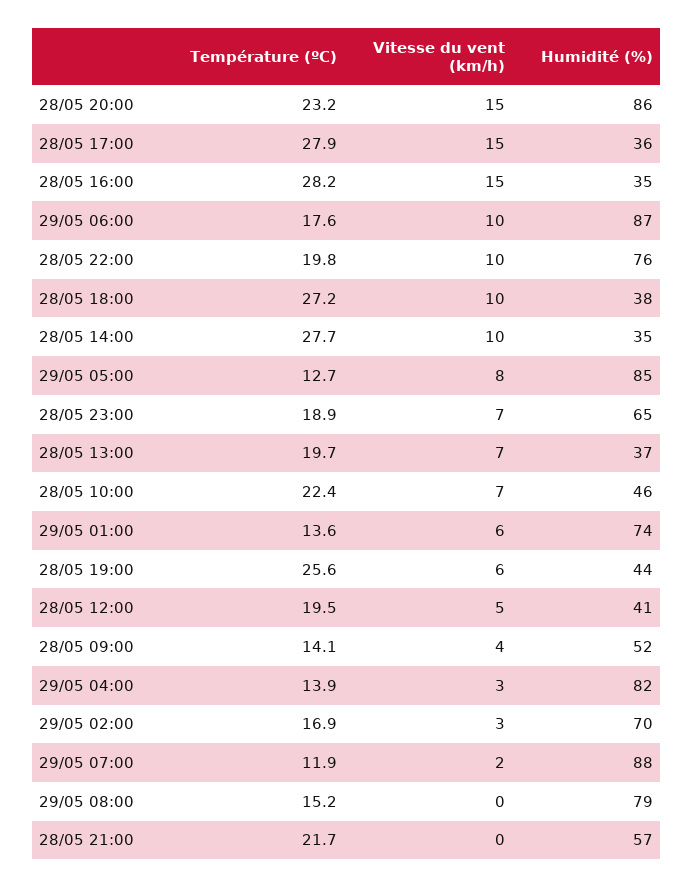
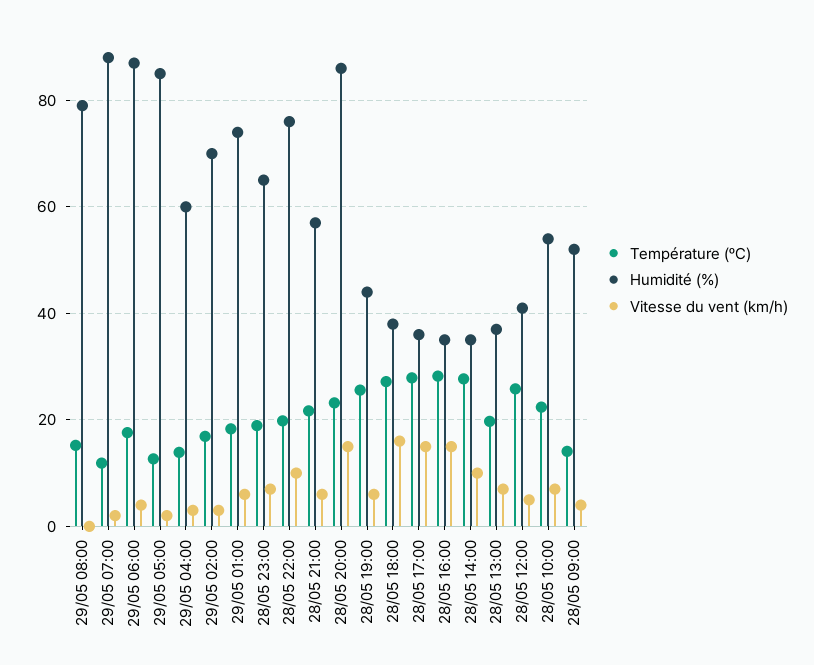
  {
    "Température (ºC)": {
      "28/05 20:00": 23.2,
      "28/05 17:00": 27.9,
      "28/05 16:00": 28.2,
      "29/05 06:00": 17.6,
      "28/05 22:00": 19.8,
      "28/05 18:00": 27.2,
      "28/05 14:00": 27.7,
      "29/05 05:00": 12.7,
      "28/05 23:00": 18.9,
      "28/05 13:00": 19.7,
      "28/05 10:00": 22.4,
-     "29/05 01:00": 13.6,
+     "29/05 01:00": 18,
      "28/05 19:00": 25.6,
-     "28/05 12:00": 19.5,
+     "28/05 12:00": 26,
      "28/05 09:00": 14.1,
      "29/05 04:00": 13.9,
      "29/05 02:00": 16.9,
      "29/05 07:00": 11.9,
      "29/05 08:00": 15.2,
      "28/05 21:00": 21.7
    },
    "Vitesse du vent (km/h)": {
      "28/05 20:00": 15,
      "28/05 17:00": 15,
      "28/05 16:00": 15,
-     "29/05 06:00": 10,
+     "29/05 06:00": 4,
      "28/05 22:00": 10,
-     "28/05 18:00": 10,
+     "28/05 18:00": 16,
      "28/05 14:00": 10,
-     "29/05 05:00": 8,
+     "29/05 05:00": 2,
      "28/05 23:00": 7,
      "28/05 13:00": 7,
      "28/05 10:00": 7,
      "29/05 01:00": 6,
      "28/05 19:00": 6,
      "28/05 12:00": 5,
      "28/05 09:00": 4,
      "29/05 04:00": 3,
      "29/05 02:00": 3,
      "29/05 07:00": 2,
      "29/05 08:00": 0,
-     "28/05 21:00": 0
+     "28/05 21:00": 6
    },
    "Humidité (%)": {
      "28/05 20:00": 86,
      "28/05 17:00": 36,
      "28/05 16:00": 35,
      "29/05 06:00": 87,
      "28/05 22:00": 76,
      "28/05 18:00": 38,
      "28/05 14:00": 35,
      "29/05 05:00": 85,
      "28/05 23:00": 65,
      "28/05 13:00": 37,
-     "28/05 10:00": 46,
+     "28/05 10:00": 54,
      "29/05 01:00": 74,
      "28/05 19:00": 44,
      "28/05 12:00": 41,
      "28/05 09:00": 52,
-     "29/05 04:00": 82,
+     "29/05 04:00": 60,
      "29/05 02:00": 70,
      "29/05 07:00": 88,
      "29/05 08:00": 79,
      "28/05 21:00": 57
    }
  }

